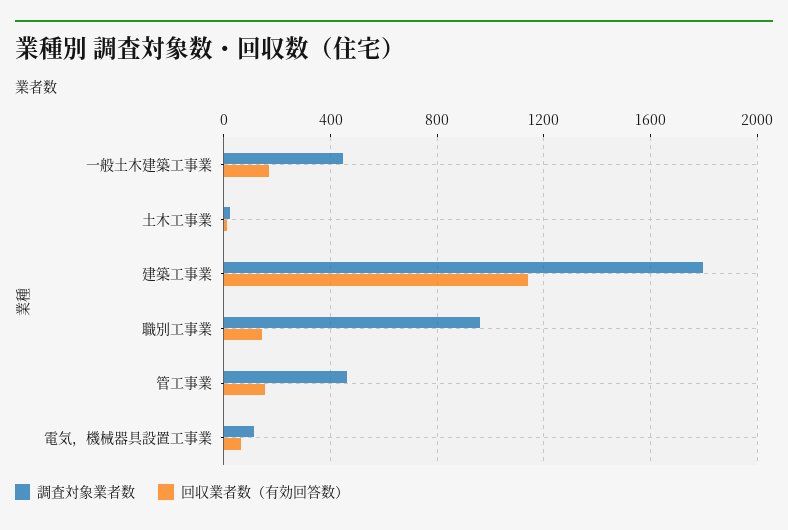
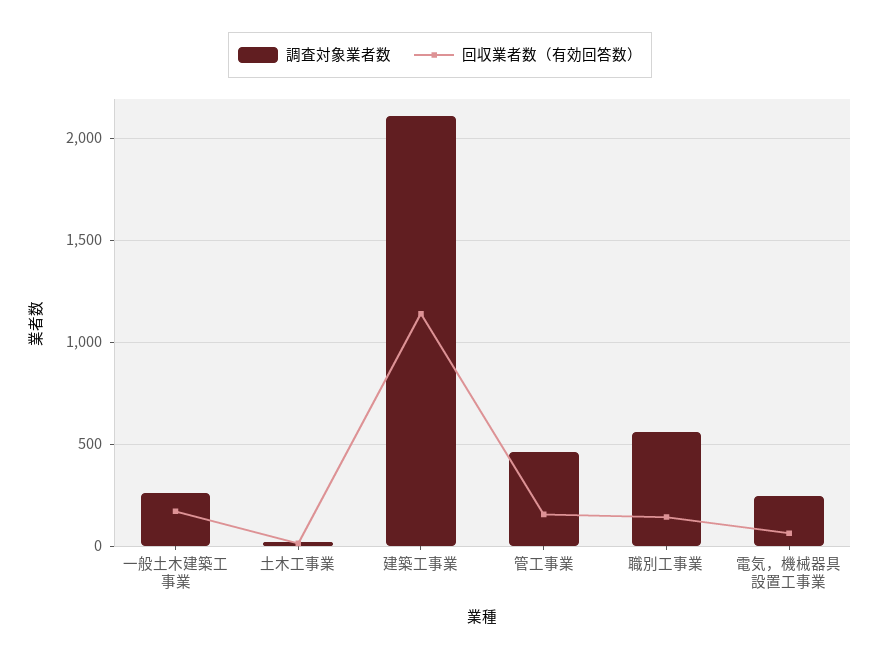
  {
    "調査対象業者数": {
-     "一般土木建築工事業": 450,
+     "一般土木建築工事業": 250,
      "土木工事業": 0,
-     "建築工事業": 1800,
+     "建築工事業": 2100,
-     "職別工事業": 950,
+     "職別工事業": 550,
      "管工事業": 450,
-     "電気，機械器具設置工事業": 100
+     "電気，機械器具設置工事業": 250
    },
    "回収業者数（有効回答数）": {
      "一般土木建築工事業": 150,
      "土木工事業": 0,
      "建築工事業": 1150,
      "職別工事業": 150,
      "管工事業": 150,
      "電気，機械器具設置工事業": 50
    }
  }

